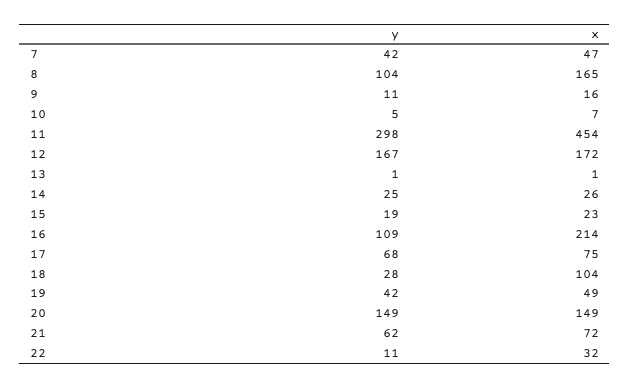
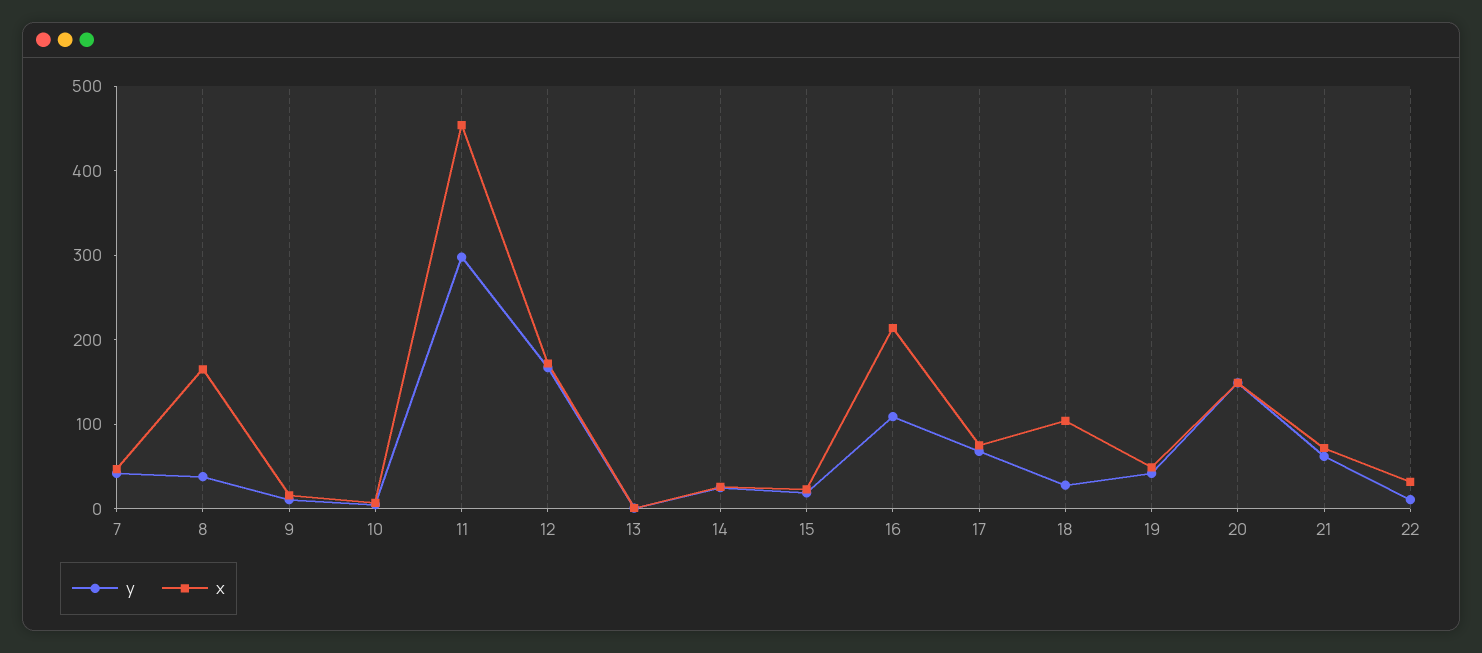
  {
    "y": {
      "7": 42,
-     "8": 104,
+     "8": 40,
      "9": 11,
      "10": 5,
      "11": 298,
      "12": 167,
      "13": 1,
      "14": 25,
      "15": 19,
      "16": 109,
      "17": 68,
      "18": 28,
      "19": 42,
      "20": 149,
      "21": 62,
      "22": 11
    },
    "x": {
      "7": 47,
      "8": 165,
      "9": 16,
      "10": 7,
      "11": 454,
      "12": 172,
      "13": 1,
      "14": 26,
      "15": 23,
      "16": 214,
      "17": 75,
      "18": 104,
      "19": 49,
      "20": 149,
      "21": 72,
      "22": 32
    }
  }

